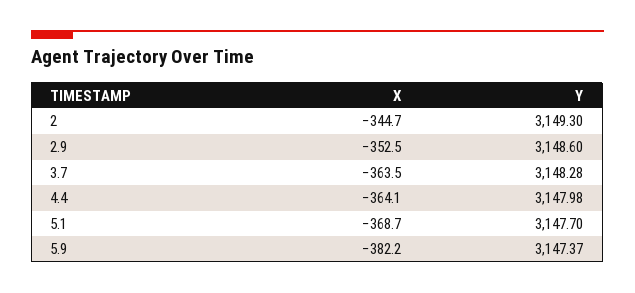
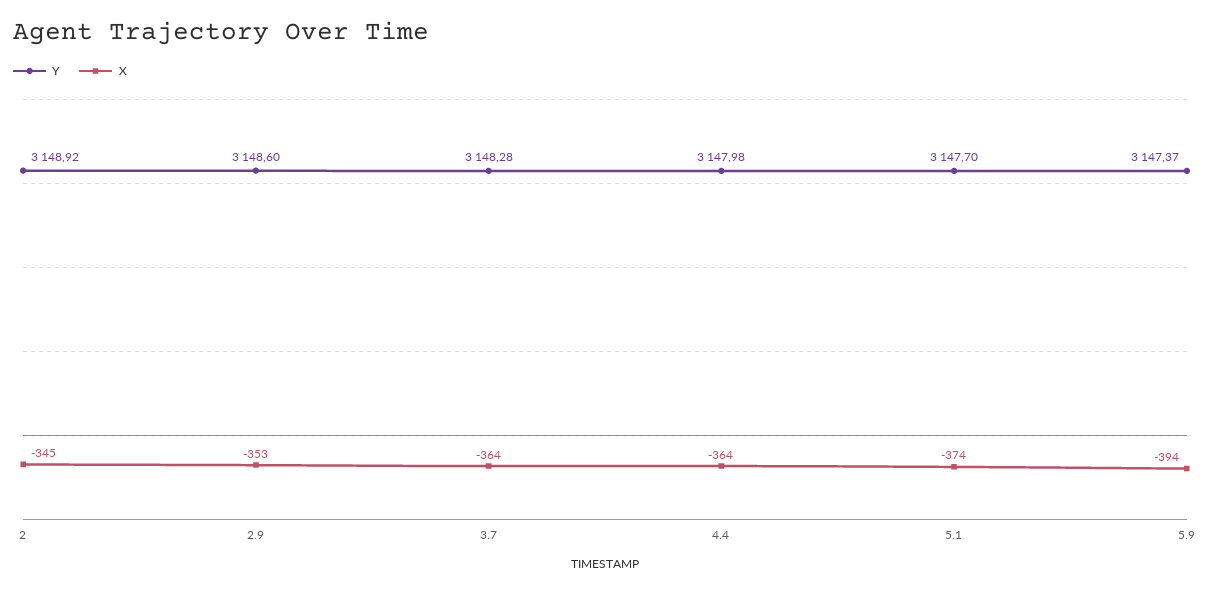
  {
    "X": {
      "2": -344.7,
      "2.9": -352.5,
      "3.7": -363.5,
      "4.4": -364.1,
-     "5.1": -368.7,
+     "5.1": -374,
-     "5.9": -382.2
+     "5.9": -394
    },
    "Y": {
-     "2": 3149.3,
+     "2": 3148.92,
      "2.9": 3148.6,
      "3.7": 3148.28,
      "4.4": 3147.98,
      "5.1": 3147.7,
      "5.9": 3147.37
    }
  }

